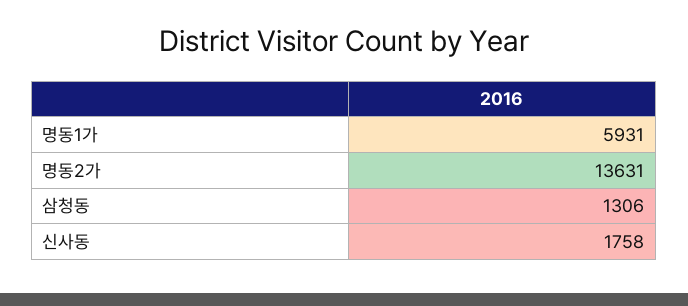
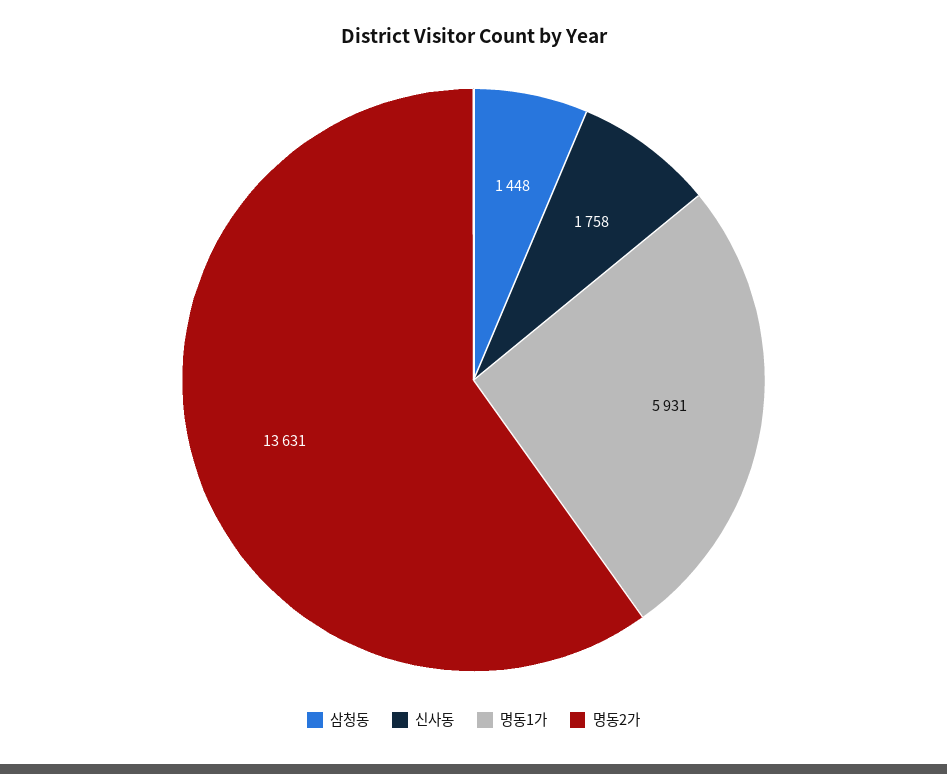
  {
    "명동1가": 5931,
    "명동2가": 13631,
-   "삼청동": 1306,
+   "삼청동": 1448,
    "신사동": 1758
  }

